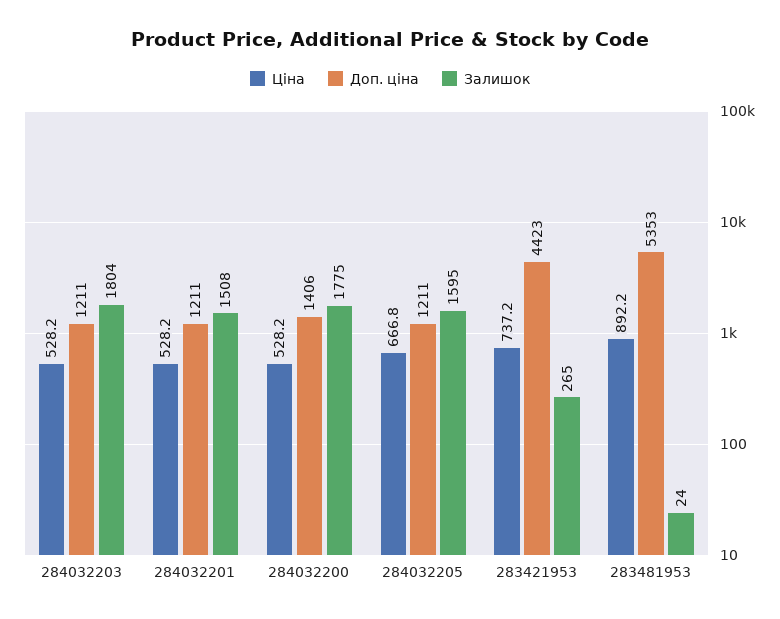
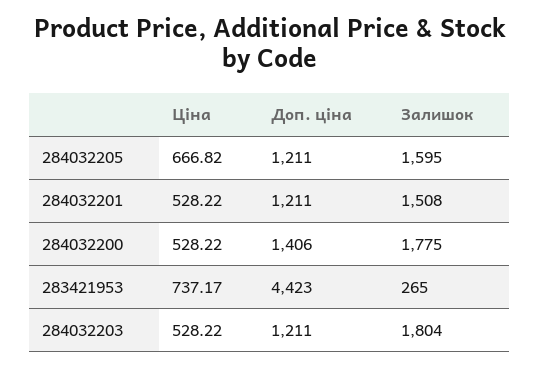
  {
    "Ціна": {
      "284032203": 528.22,
      "284032201": 528.22,
      "284032200": 528.22,
      "284032205": 666.82,
-     "283421953": 737.17,
+     "283421953": 737.17
-     "283481953": 892.2
    },
    "Доп. ціна": {
      "284032203": 1211,
      "284032201": 1211,
      "284032200": 1406,
      "284032205": 1211,
-     "283421953": 4423,
+     "283421953": 4423
-     "283481953": 5353
    },
    "Залишок": {
      "284032203": 1804,
      "284032201": 1508,
      "284032200": 1775,
      "284032205": 1595,
-     "283421953": 265,
+     "283421953": 265
-     "283481953": 24
    }
  }

